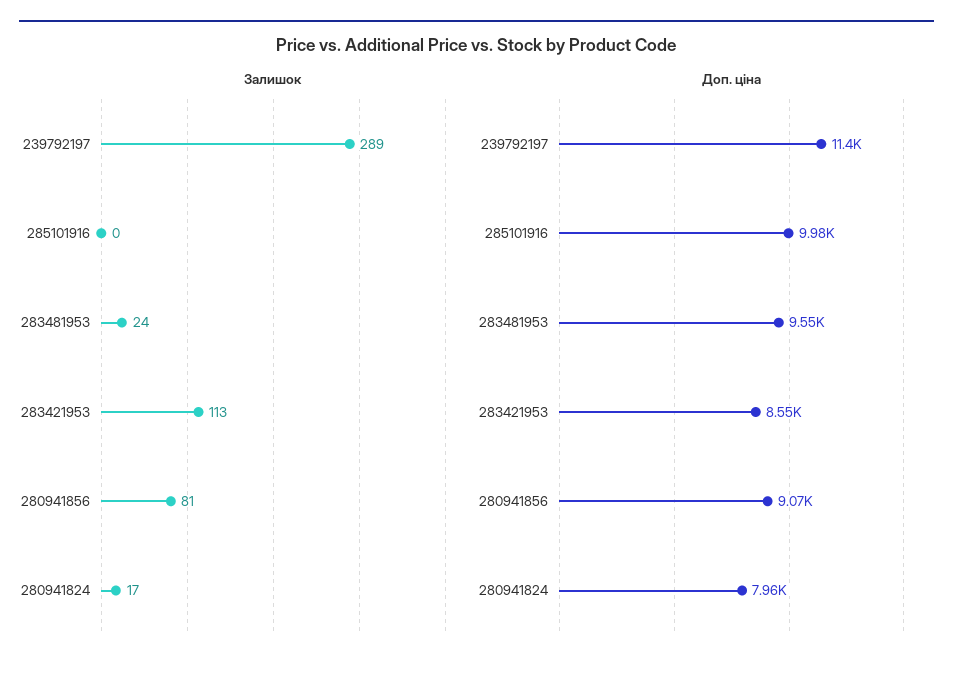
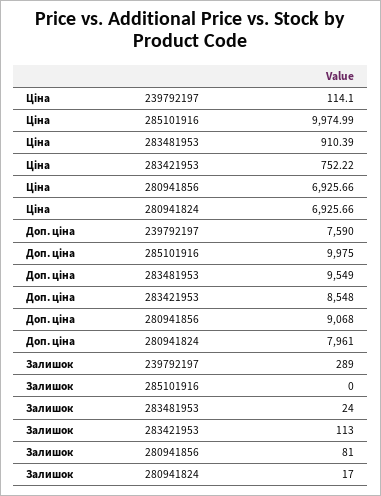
  {
    "Залишок": {
      "239792197": 289,
      "285101916": 0,
      "283481953": 24,
      "283421953": 113,
      "280941856": 81,
      "280941824": 17
    },
    "Доп. ціна": {
-     "239792197": 11400,
+     "239792197": 7590,
      "285101916": 9975,
      "283481953": 9549,
      "283421953": 8548,
      "280941856": 9068,
      "280941824": 7961
-   }
+   },
+   "Ціна": {
+     "239792197": 114.1,
+     "285101916": 9974.99,
+     "283481953": 910.39,
+     "283421953": 752.22,
+     "280941856": 6925.66,
+     "280941824": 6925.66
+   }
  }

